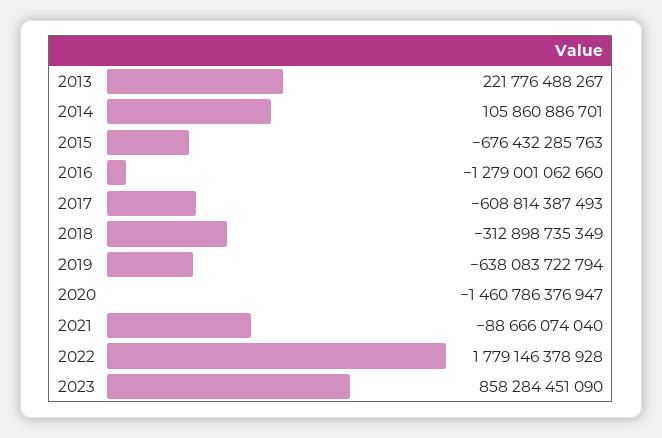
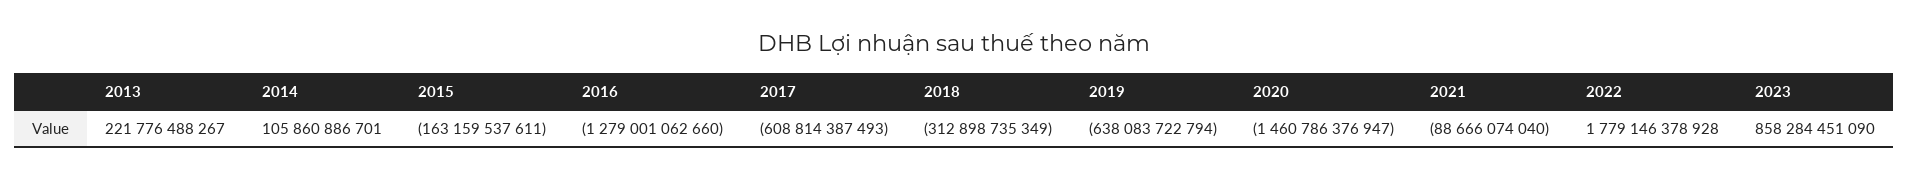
  {
    "2013": 221776488267,
    "2014": 105860886701,
-   "2015": -676432285763,
+   "2015": -163159537611,
    "2016": -1279001062660,
    "2017": -608814387493,
    "2018": -312898735349,
    "2019": -638083722794,
    "2020": -1460786376947,
    "2021": -88666074040,
    "2022": 1779146378928,
    "2023": 858284451090
  }

